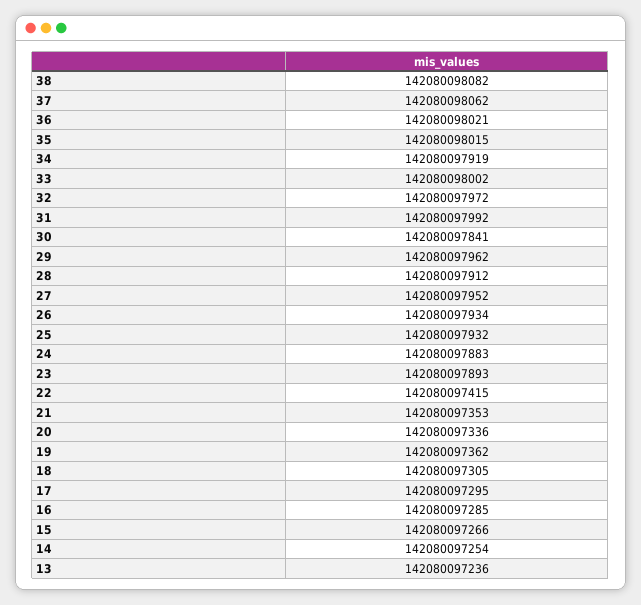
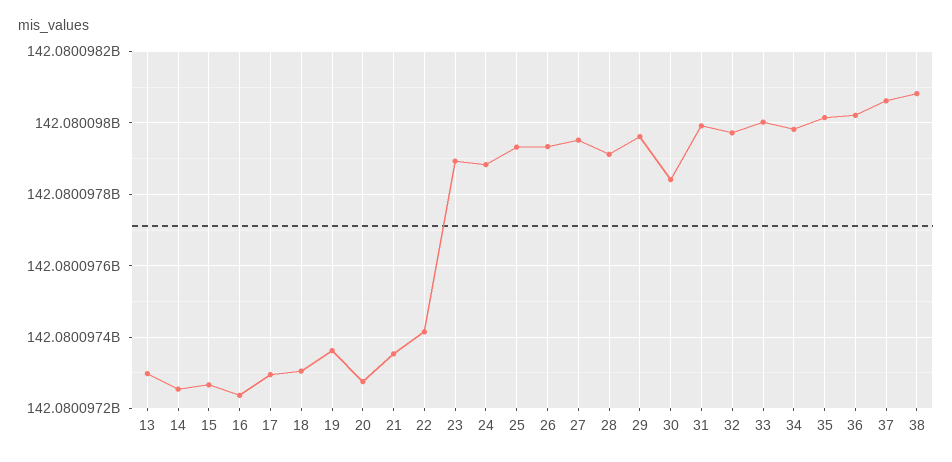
  {
    "38": 142080098082,
    "37": 142080098062,
    "36": 142080098021,
    "35": 142080098015,
-   "34": 142080097919,
+   "34": 142080097980,
    "33": 142080098002,
    "32": 142080097972,
    "31": 142080097992,
    "30": 142080097841,
    "29": 142080097962,
    "28": 142080097912,
    "27": 142080097952,
    "26": 142080097934,
    "25": 142080097932,
    "24": 142080097883,
    "23": 142080097893,
    "22": 142080097415,
    "21": 142080097353,
-   "20": 142080097336,
+   "20": 142080097280,
    "19": 142080097362,
    "18": 142080097305,
    "17": 142080097295,
-   "16": 142080097285,
+   "16": 142080097240,
    "15": 142080097266,
    "14": 142080097254,
-   "13": 142080097236
+   "13": 142080097300
  }

